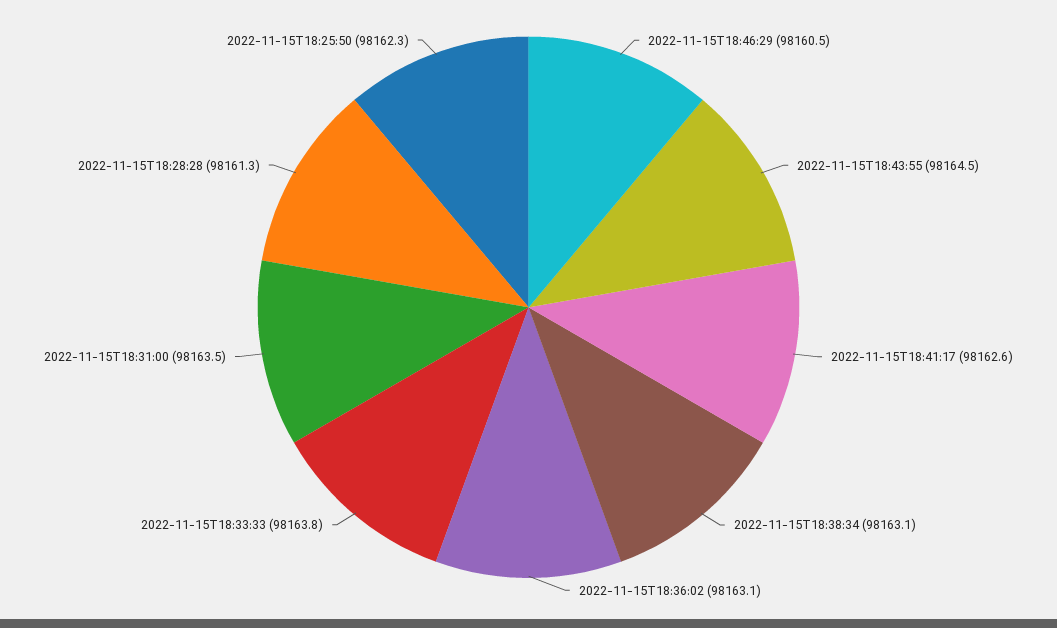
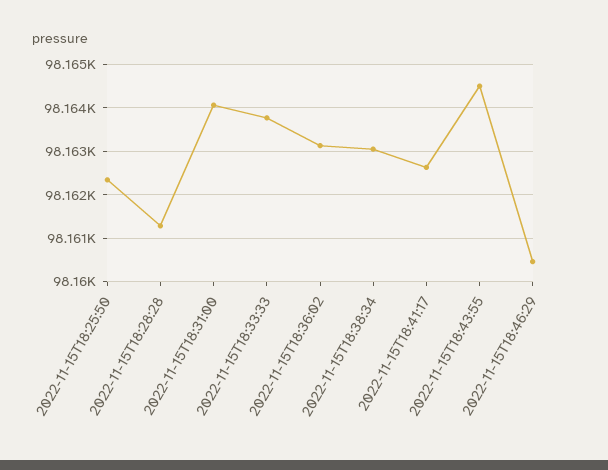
  {
    "2022-11-15T18:46:29": 98160.5,
    "2022-11-15T18:43:55": 98164.5,
    "2022-11-15T18:41:17": 98162.6,
    "2022-11-15T18:38:34": 98163.1,
    "2022-11-15T18:36:02": 98163.1,
    "2022-11-15T18:33:33": 98163.8,
-   "2022-11-15T18:31:00": 98163.5,
+   "2022-11-15T18:31:00": 98164,
    "2022-11-15T18:28:28": 98161.3,
    "2022-11-15T18:25:50": 98162.3
  }

